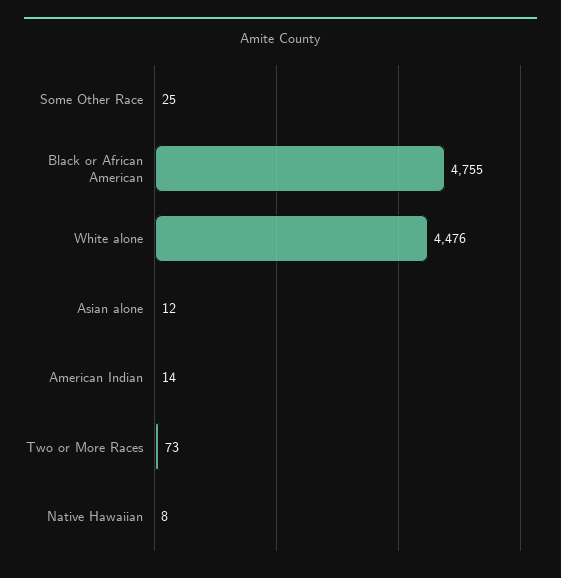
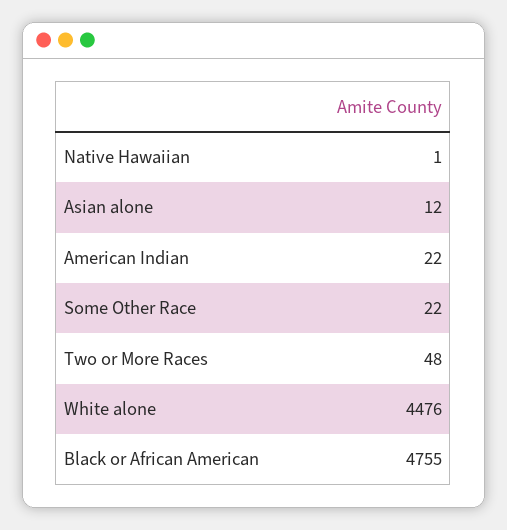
  {
-   "Some Other Race": 25,
+   "Some Other Race": 22,
    "Black or African American": 4755,
    "White alone": 4476,
    "Asian alone": 12,
-   "American Indian": 14,
+   "American Indian": 22,
-   "Two or More Races": 73,
+   "Two or More Races": 48,
-   "Native Hawaiian": 8
+   "Native Hawaiian": 1
  }

